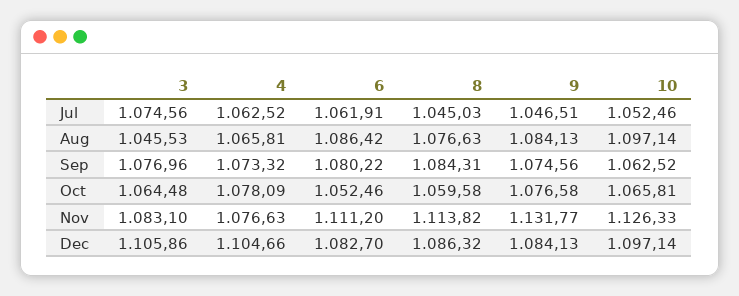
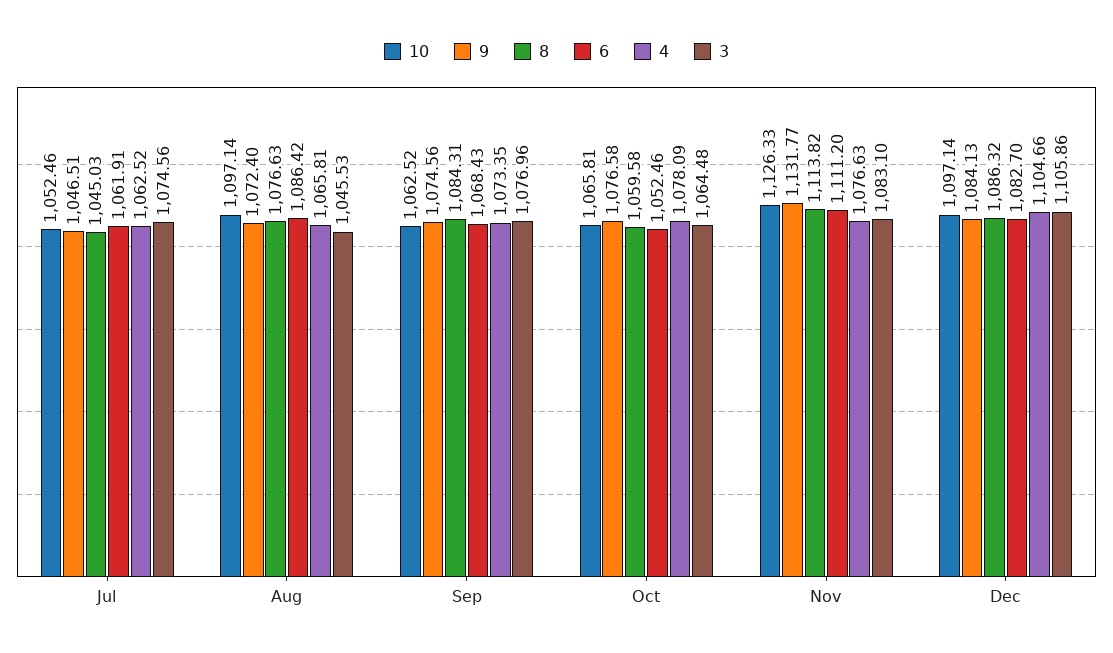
  {
    "3": {
      "Jul": 1074.56,
      "Aug": 1045.53,
      "Sep": 1076.96,
      "Oct": 1064.48,
      "Nov": 1083.1,
      "Dec": 1105.86
    },
    "4": {
      "Jul": 1062.52,
      "Aug": 1065.81,
-     "Sep": 1073.32,
+     "Sep": 1073.35,
      "Oct": 1078.09,
      "Nov": 1076.63,
      "Dec": 1104.66
    },
    "6": {
      "Jul": 1061.91,
      "Aug": 1086.42,
-     "Sep": 1080.22,
+     "Sep": 1068.43,
      "Oct": 1052.46,
      "Nov": 1111.2,
      "Dec": 1082.7
    },
    "8": {
      "Jul": 1045.03,
      "Aug": 1076.63,
      "Sep": 1084.31,
      "Oct": 1059.58,
      "Nov": 1113.82,
      "Dec": 1086.32
    },
    "9": {
      "Jul": 1046.51,
-     "Aug": 1084.13,
+     "Aug": 1072.4,
      "Sep": 1074.56,
      "Oct": 1076.58,
      "Nov": 1131.77,
      "Dec": 1084.13
    },
    "10": {
      "Jul": 1052.46,
      "Aug": 1097.14,
      "Sep": 1062.52,
      "Oct": 1065.81,
      "Nov": 1126.33,
      "Dec": 1097.14
    }
  }

